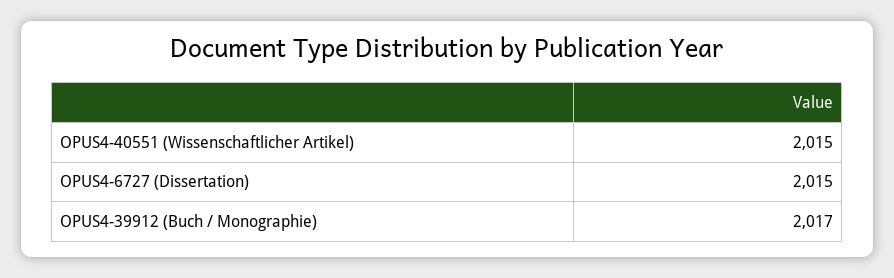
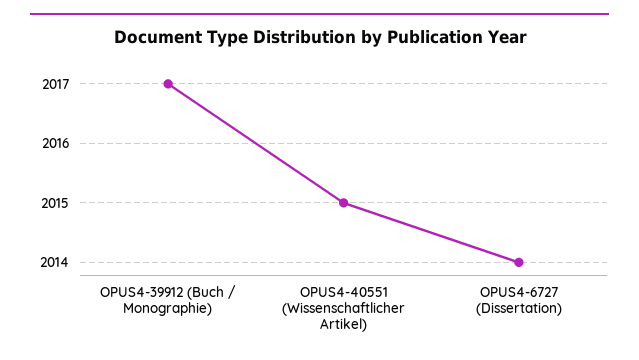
  {
    "OPUS4-40551 (Wissenschaftlicher Artikel)": 2015,
-   "OPUS4-6727 (Dissertation)": 2015,
+   "OPUS4-6727 (Dissertation)": 2014,
    "OPUS4-39912 (Buch / Monographie)": 2017
  }

